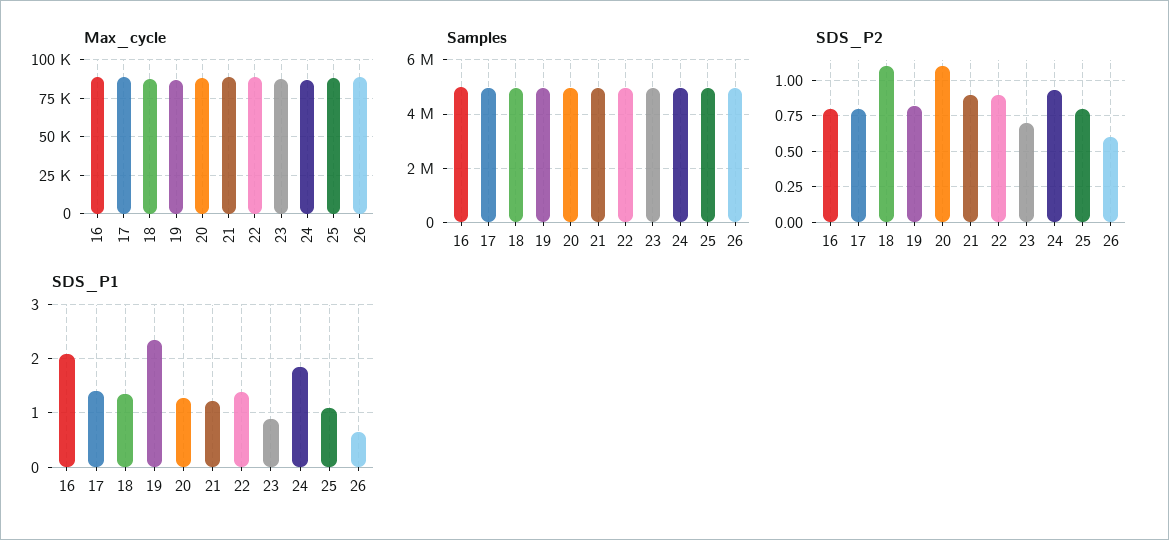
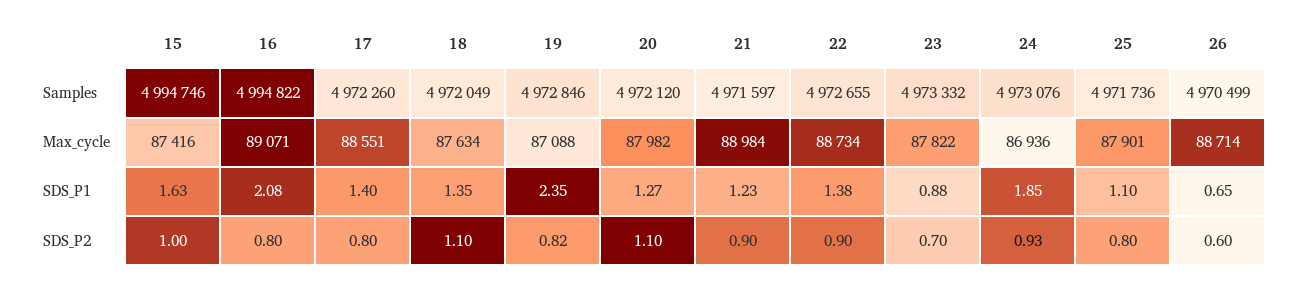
  {
    "Max_cycle": {
      "16": 89071,
      "17": 88551,
      "18": 87634,
      "19": 87088,
      "20": 87982,
      "21": 88984,
      "22": 88734,
      "23": 87822,
      "24": 86936,
      "25": 87901,
-     "26": 88714
+     "26": 88714,
+     "15": 87416
    },
    "Samples": {
      "16": 4994822,
      "17": 4972260,
      "18": 4972049,
      "19": 4972846,
      "20": 4972120,
      "21": 4971597,
      "22": 4972655,
      "23": 4973332,
      "24": 4973076,
      "25": 4971736,
-     "26": 4970499
+     "26": 4970499,
+     "15": 4994746
    },
    "SDS_P2": {
      "16": 0.8,
      "17": 0.8,
      "18": 1.1,
      "19": 0.82,
      "20": 1.1,
      "21": 0.9,
      "22": 0.9,
      "23": 0.7,
      "24": 0.93,
      "25": 0.8,
-     "26": 0.6
+     "26": 0.6,
+     "15": 1
    },
    "SDS_P1": {
      "16": 2.08,
      "17": 1.4,
      "18": 1.35,
      "19": 2.35,
      "20": 1.27,
      "21": 1.23,
      "22": 1.38,
      "23": 0.88,
      "24": 1.85,
      "25": 1.1,
-     "26": 0.65
+     "26": 0.65,
+     "15": 1.63
    }
  }

